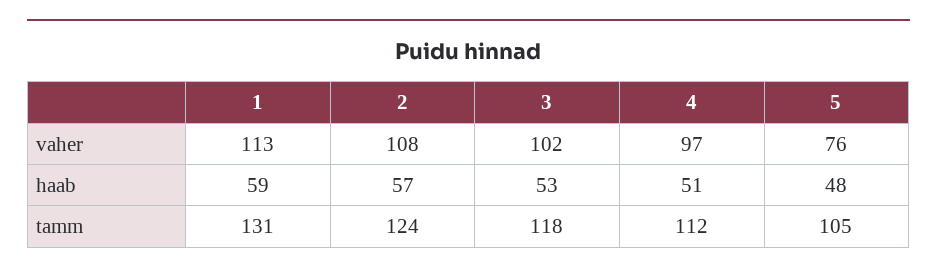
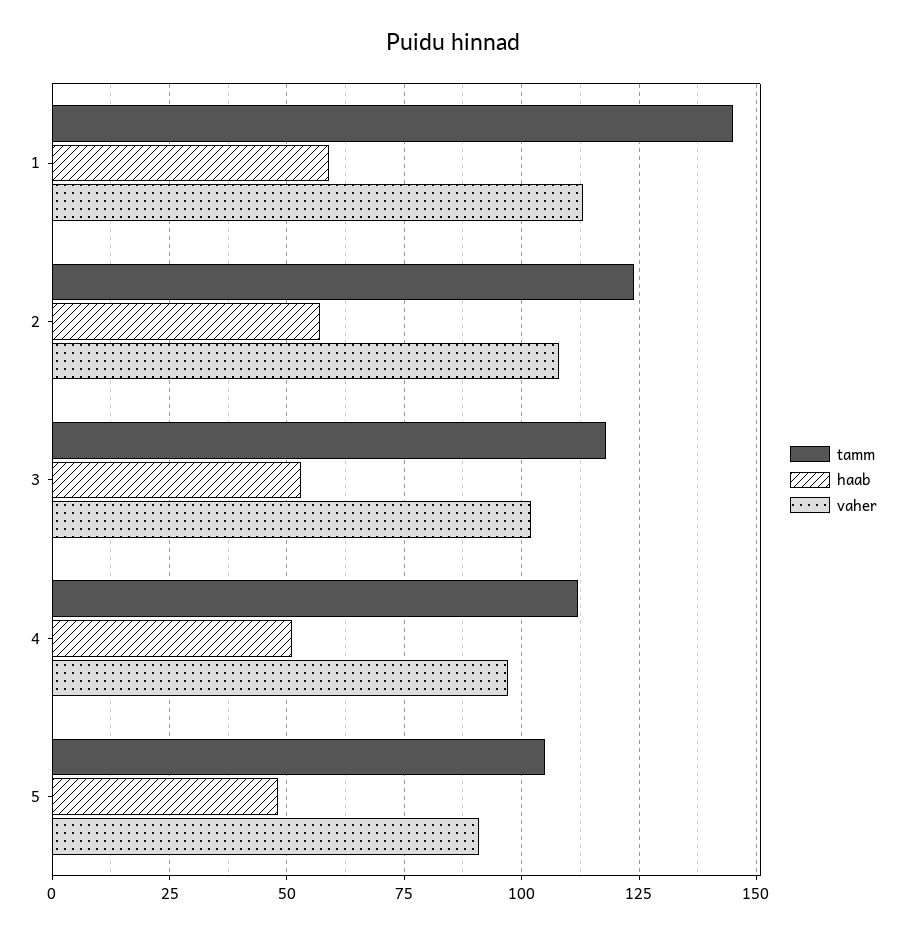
  {
    "vaher": {
      "1": 113,
      "2": 108,
      "3": 102,
      "4": 97,
-     "5": 76
+     "5": 90
    },
    "haab": {
      "1": 59,
      "2": 57,
      "3": 53,
      "4": 51,
      "5": 48
    },
    "tamm": {
-     "1": 131,
+     "1": 145,
      "2": 124,
      "3": 118,
      "4": 112,
      "5": 105
    }
  }

